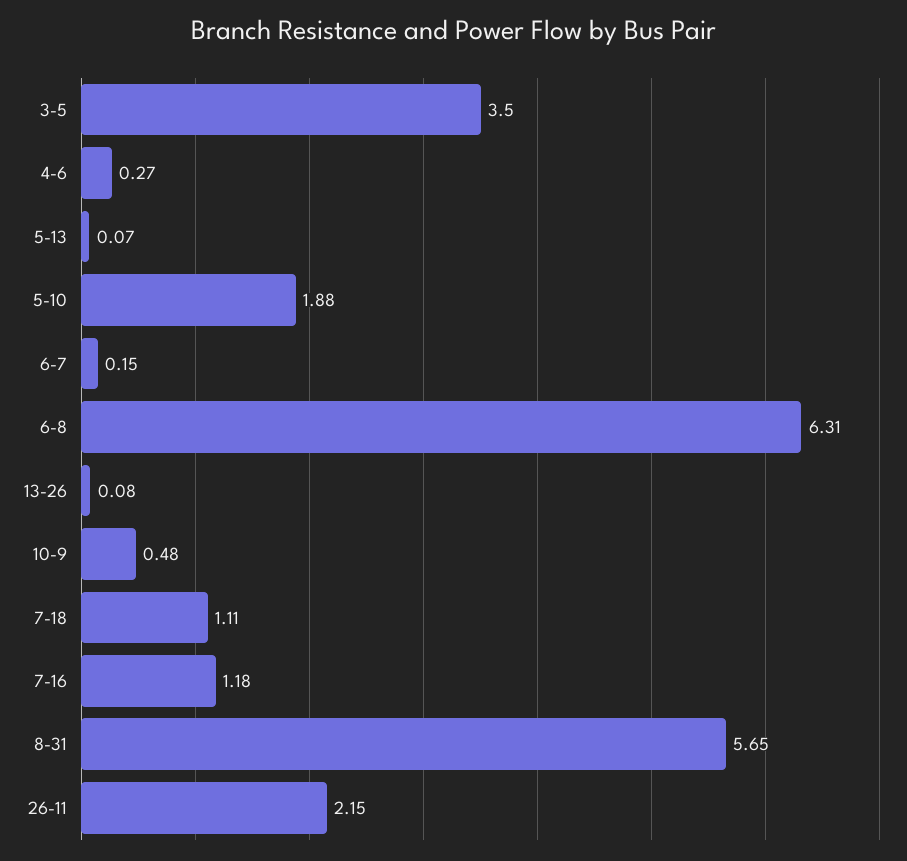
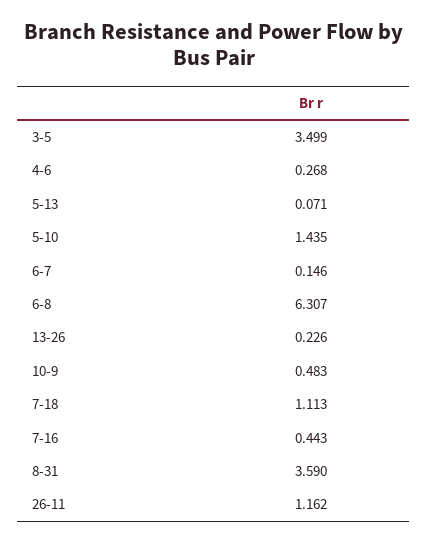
  {
    "3-5": 3.499,
    "4-6": 0.268,
    "5-13": 0.071,
-   "5-10": 1.88,
+   "5-10": 1.435,
    "6-7": 0.146,
    "6-8": 6.307,
-   "13-26": 0.08,
+   "13-26": 0.226,
    "10-9": 0.483,
    "7-18": 1.113,
-   "7-16": 1.18,
+   "7-16": 0.443,
-   "8-31": 5.65,
+   "8-31": 3.59,
-   "26-11": 2.15
+   "26-11": 1.162
  }

